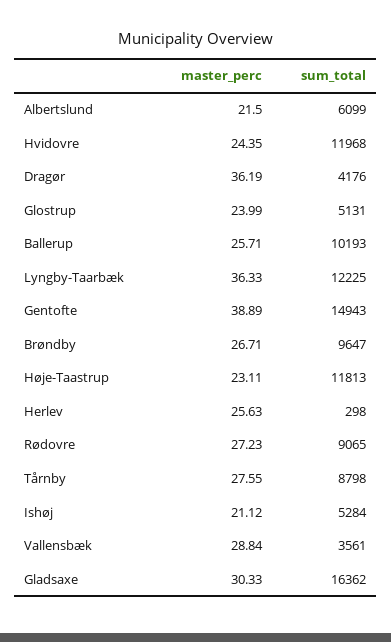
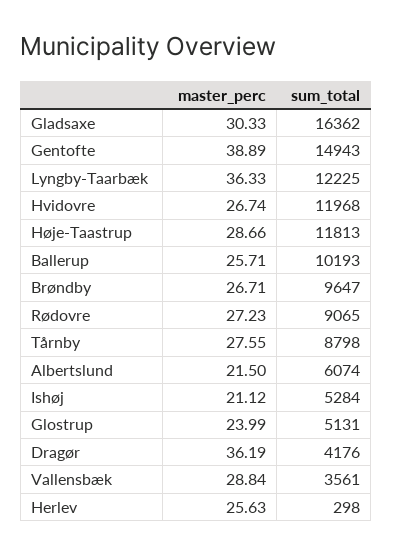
  {
    "master_perc": {
      "Albertslund": 21.5,
-     "Hvidovre": 24.35,
+     "Hvidovre": 26.74,
      "Dragør": 36.19,
      "Glostrup": 23.99,
      "Ballerup": 25.71,
      "Lyngby-Taarbæk": 36.33,
      "Gentofte": 38.89,
      "Brøndby": 26.71,
-     "Høje-Taastrup": 23.11,
+     "Høje-Taastrup": 28.66,
      "Herlev": 25.63,
      "Rødovre": 27.23,
      "Tårnby": 27.55,
      "Ishøj": 21.12,
      "Vallensbæk": 28.84,
      "Gladsaxe": 30.33
    },
    "sum_total": {
-     "Albertslund": 6099,
+     "Albertslund": 6074,
      "Hvidovre": 11968,
      "Dragør": 4176,
      "Glostrup": 5131,
      "Ballerup": 10193,
      "Lyngby-Taarbæk": 12225,
      "Gentofte": 14943,
      "Brøndby": 9647,
      "Høje-Taastrup": 11813,
      "Herlev": 298,
      "Rødovre": 9065,
      "Tårnby": 8798,
      "Ishøj": 5284,
      "Vallensbæk": 3561,
      "Gladsaxe": 16362
    }
  }

